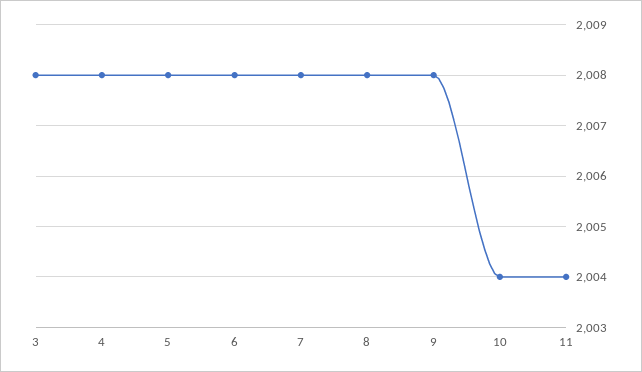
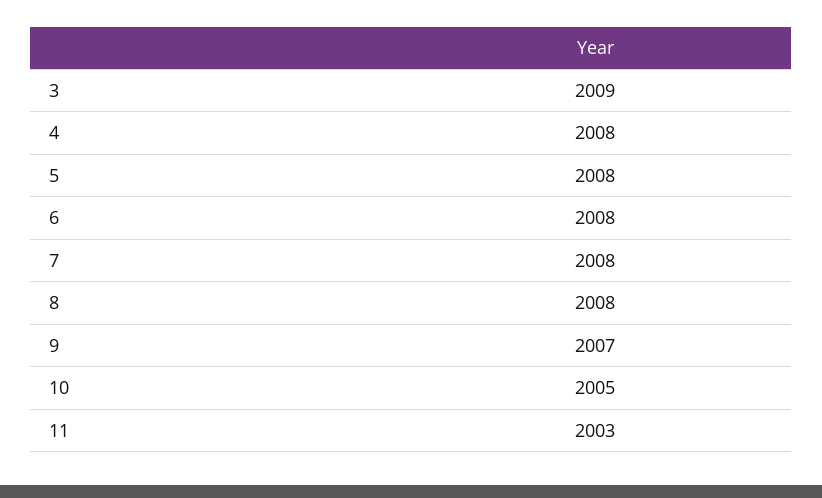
  {
-   "3": 2008,
+   "3": 2009,
    "4": 2008,
    "5": 2008,
    "6": 2008,
    "7": 2008,
    "8": 2008,
-   "9": 2008,
+   "9": 2007,
-   "10": 2004,
+   "10": 2005,
-   "11": 2004
+   "11": 2003
  }

